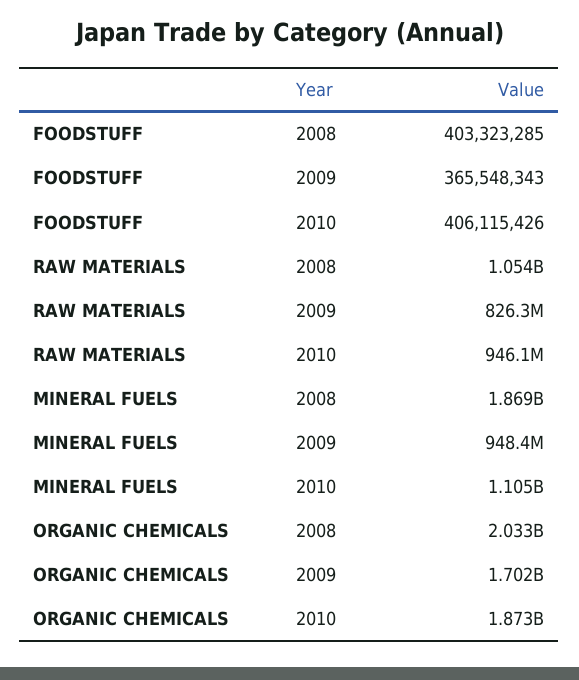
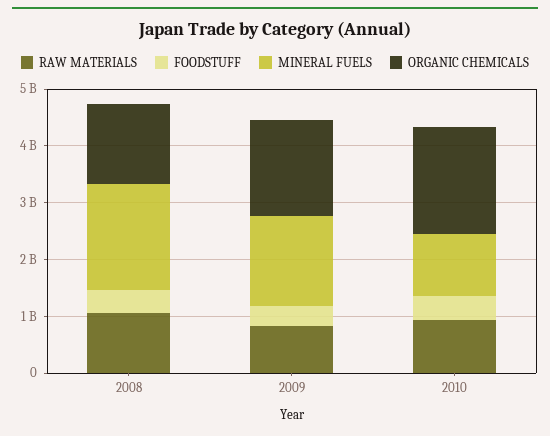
  {
    "FOODSTUFF": {
      "2008": 403323285,
      "2009": 365548343,
      "2010": 406115426
    },
    "RAW MATERIALS": {
      "2008": 1054000000,
      "2009": 826300000,
      "2010": 946100000
    },
    "MINERAL FUELS": {
      "2008": 1869000000,
-     "2009": 948400000,
+     "2009": 1600000000,
      "2010": 1105000000
    },
    "ORGANIC CHEMICALS": {
-     "2008": 2033000000,
+     "2008": 1400000000,
      "2009": 1702000000,
      "2010": 1873000000
    }
  }

